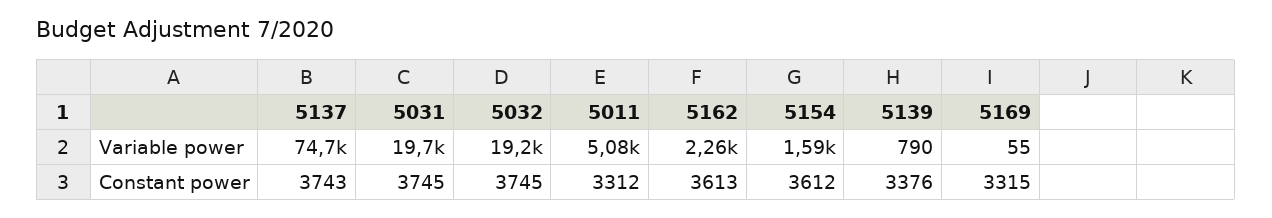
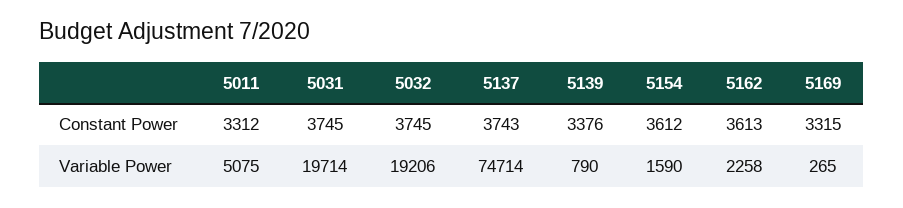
  {
    "5137": {
      "Variable power": 74714,
      "Constant power": 3743
    },
    "5031": {
      "Variable power": 19714,
      "Constant power": 3745
    },
    "5032": {
      "Variable power": 19206,
      "Constant power": 3745
    },
    "5011": {
      "Variable power": 5075,
      "Constant power": 3312
    },
    "5162": {
      "Variable power": 2258,
      "Constant power": 3613
    },
    "5154": {
      "Variable power": 1590,
      "Constant power": 3612
    },
    "5139": {
      "Variable power": 790,
      "Constant power": 3376
    },
    "5169": {
-     "Variable power": 55,
+     "Variable power": 265,
      "Constant power": 3315
    }
  }

